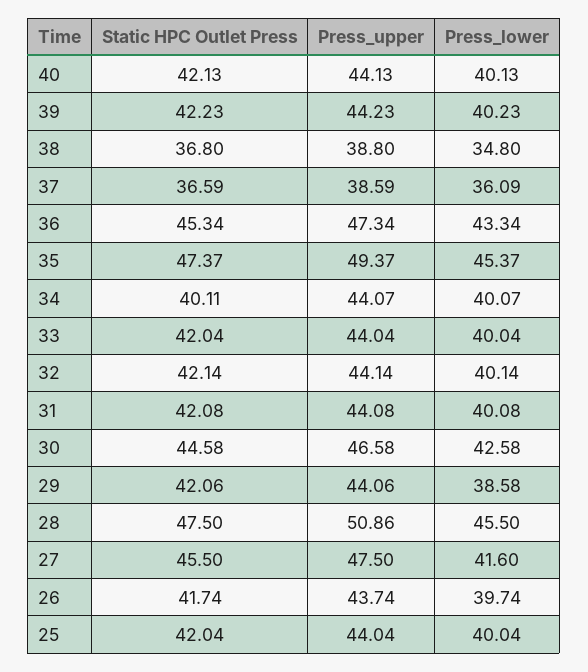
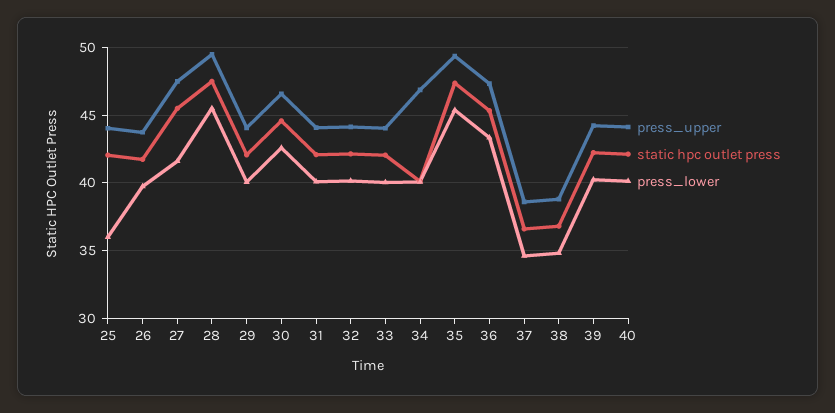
  {
    "Static HPC Outlet Press": {
      "40": 42.13,
      "39": 42.23,
      "38": 36.8,
      "37": 36.59,
      "36": 45.34,
      "35": 47.37,
      "34": 40.11,
      "33": 42.04,
      "32": 42.14,
      "31": 42.08,
      "30": 44.58,
      "29": 42.06,
      "28": 47.5,
      "27": 45.5,
      "26": 41.74,
      "25": 42.04
    },
    "Press_upper": {
      "40": 44.13,
      "39": 44.23,
      "38": 38.8,
      "37": 38.59,
      "36": 47.34,
      "35": 49.37,
-     "34": 44.07,
+     "34": 47,
      "33": 44.04,
      "32": 44.14,
      "31": 44.08,
      "30": 46.58,
      "29": 44.06,
-     "28": 50.86,
+     "28": 49.5,
      "27": 47.5,
      "26": 43.74,
      "25": 44.04
    },
    "Press_lower": {
      "40": 40.13,
      "39": 40.23,
      "38": 34.8,
-     "37": 36.09,
+     "37": 34.5,
      "36": 43.34,
      "35": 45.37,
      "34": 40.07,
      "33": 40.04,
      "32": 40.14,
      "31": 40.08,
      "30": 42.58,
-     "29": 38.58,
+     "29": 40,
      "28": 45.5,
      "27": 41.6,
      "26": 39.74,
-     "25": 40.04
+     "25": 36
    }
  }

